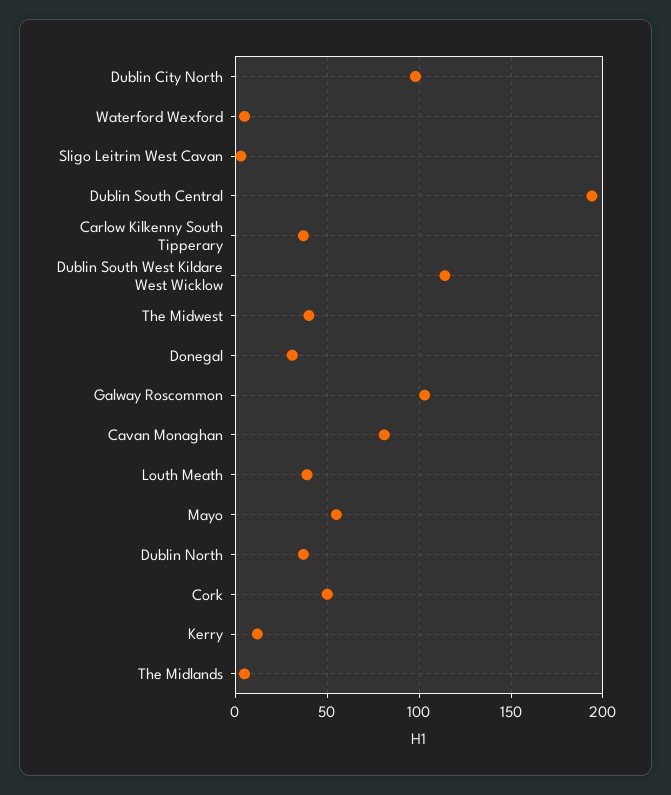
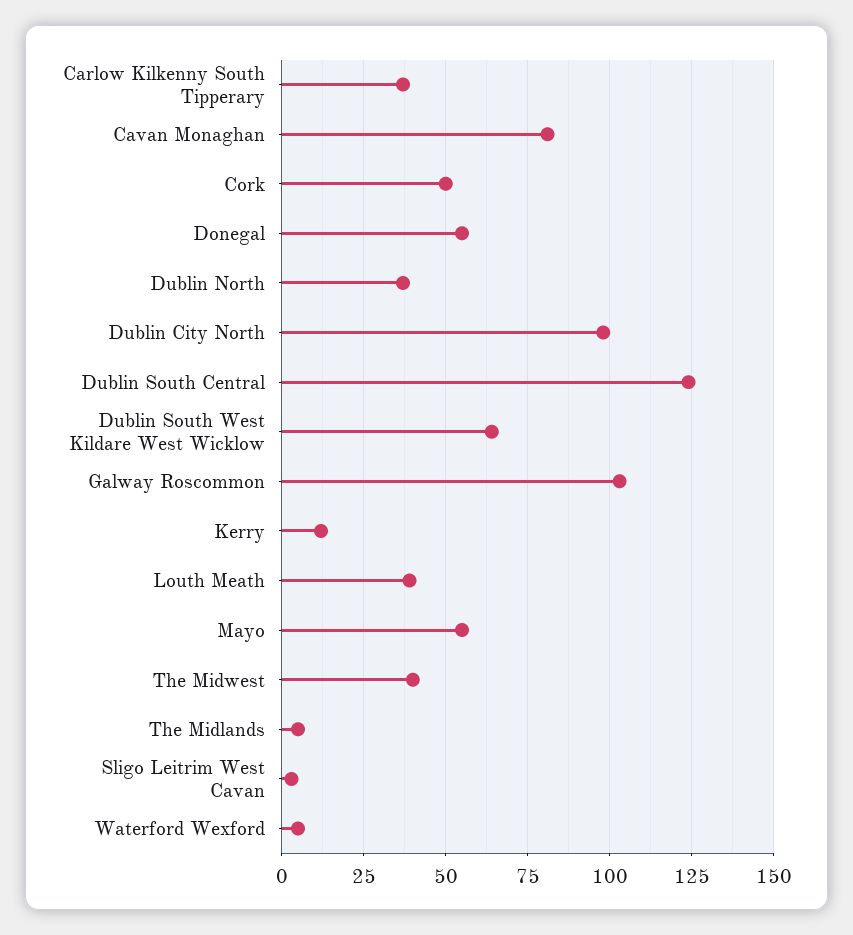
  {
    "Dublin City North": 100,
    "Waterford Wexford": 5,
    "Sligo Leitrim West Cavan": 5,
-   "Dublin South Central": 195,
+   "Dublin South Central": 125,
    "Carlow Kilkenny South Tipperary": 35,
-   "Dublin South West Kildare West Wicklow": 115,
+   "Dublin South West Kildare West Wicklow": 65,
    "The Midwest": 40,
-   "Donegal": 30,
+   "Donegal": 55,
    "Galway Roscommon": 105,
    "Cavan Monaghan": 80,
    "Louth Meath": 40,
    "Mayo": 55,
    "Dublin North": 35,
    "Cork": 50,
    "Kerry": 10,
    "The Midlands": 5
  }

